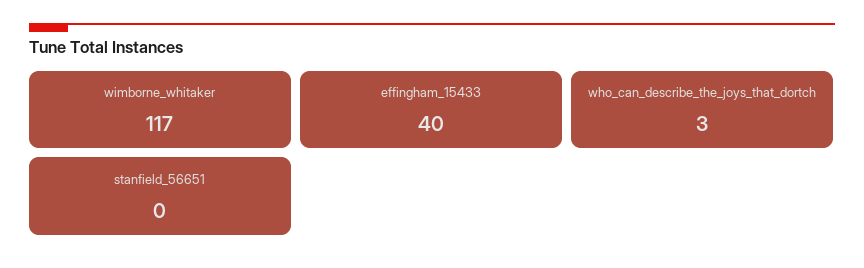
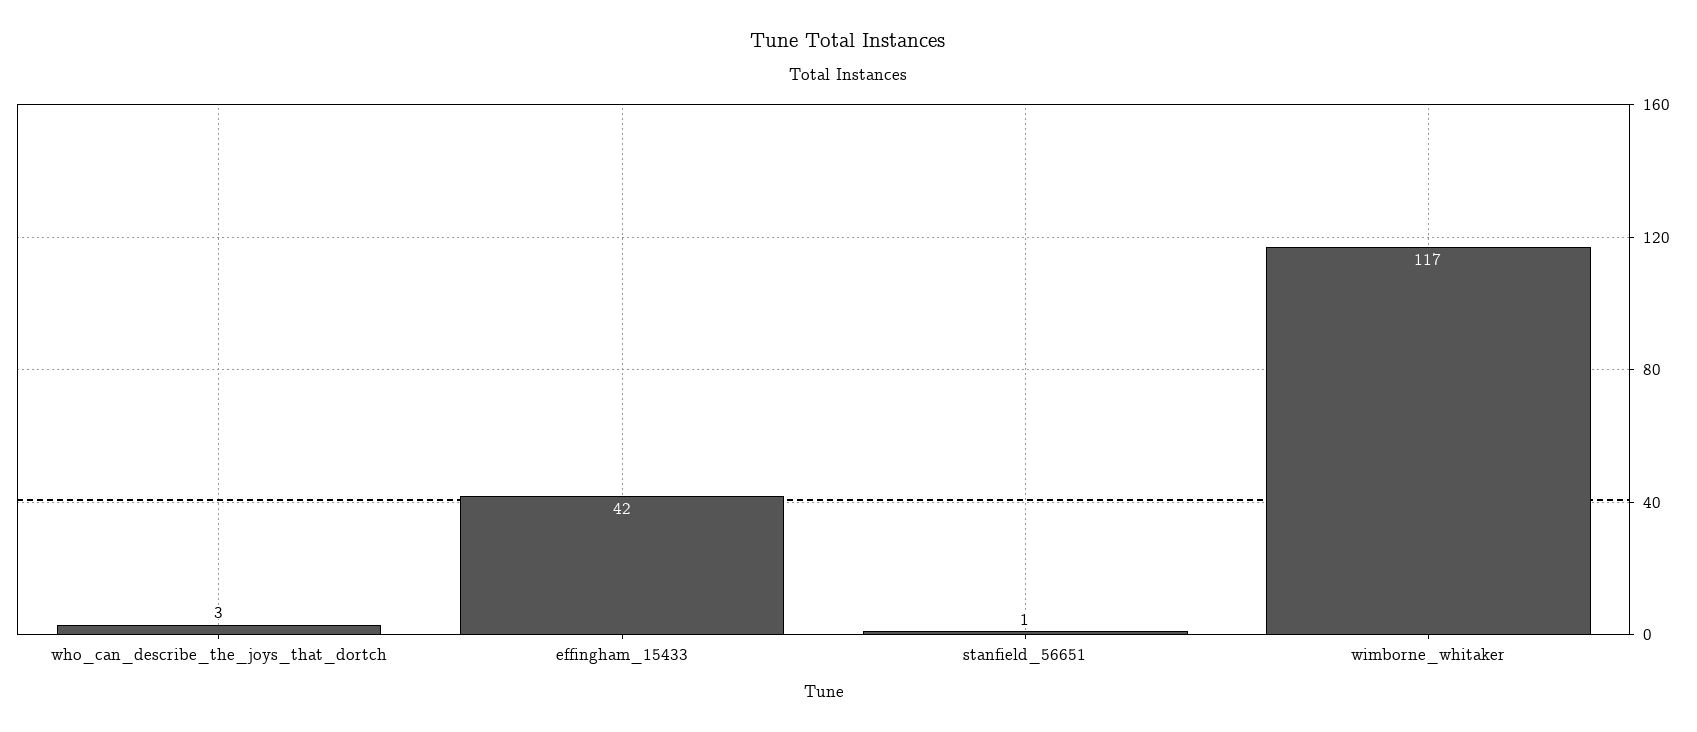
  {
    "wimborne_whitaker": 117,
-   "effingham_15433": 40,
+   "effingham_15433": 42,
    "who_can_describe_the_joys_that_dortch": 3,
-   "stanfield_56651": 0
+   "stanfield_56651": 1
  }

